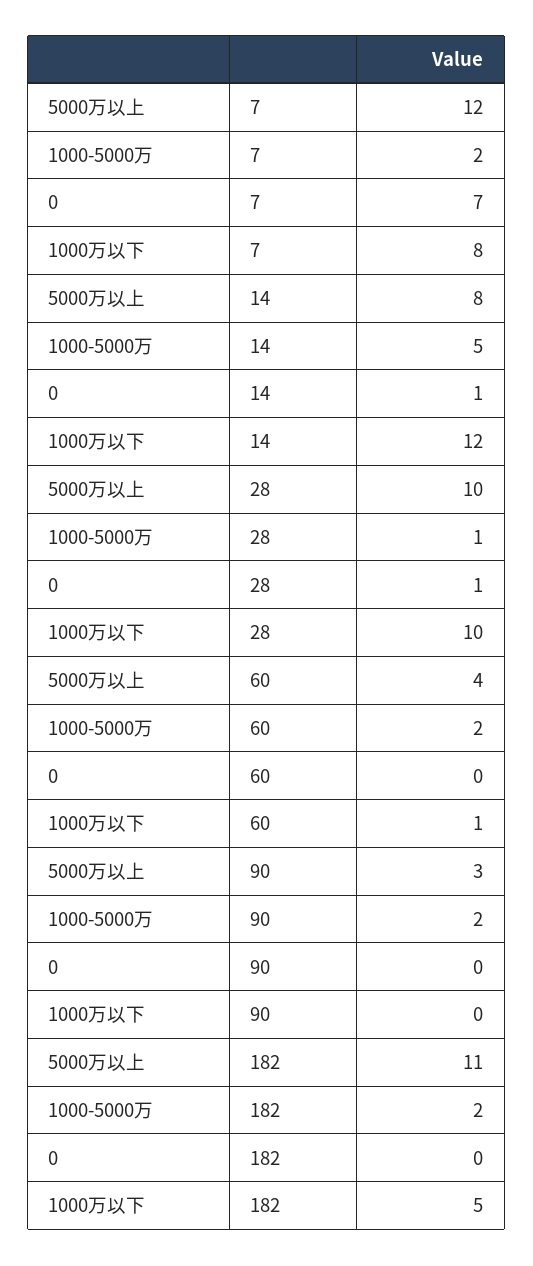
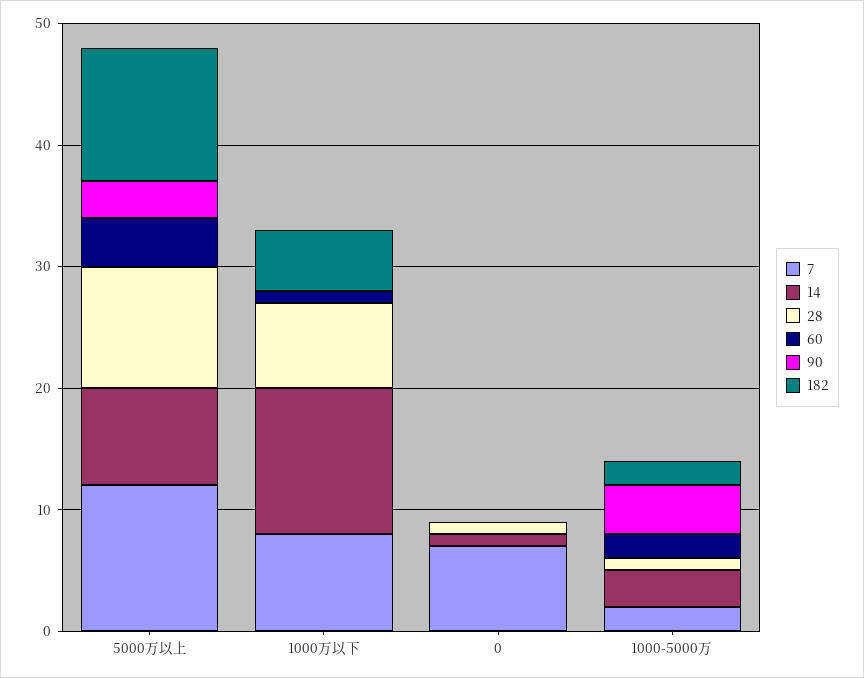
  {
    "7": {
      "5000万以上": 12,
      "1000-5000万": 2,
      "0": 7,
      "1000万以下": 8
    },
    "14": {
      "5000万以上": 8,
-     "1000-5000万": 5,
+     "1000-5000万": 3,
      "0": 1,
      "1000万以下": 12
    },
    "28": {
      "5000万以上": 10,
      "1000-5000万": 1,
      "0": 1,
-     "1000万以下": 10
+     "1000万以下": 7
    },
    "60": {
      "5000万以上": 4,
      "1000-5000万": 2,
      "0": 0,
      "1000万以下": 1
    },
    "90": {
      "5000万以上": 3,
-     "1000-5000万": 2,
+     "1000-5000万": 4,
      "0": 0,
      "1000万以下": 0
    },
    "182": {
      "5000万以上": 11,
      "1000-5000万": 2,
      "0": 0,
      "1000万以下": 5
    }
  }

